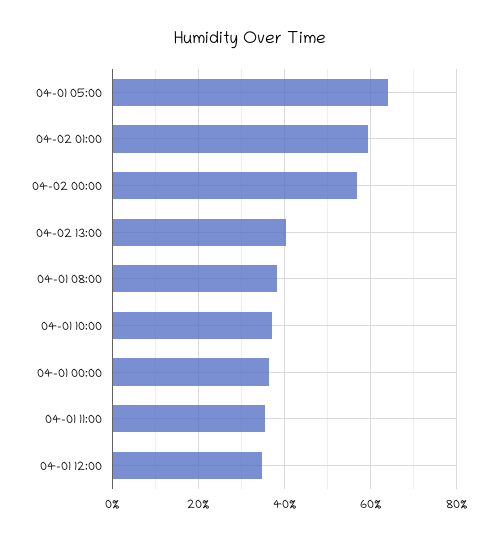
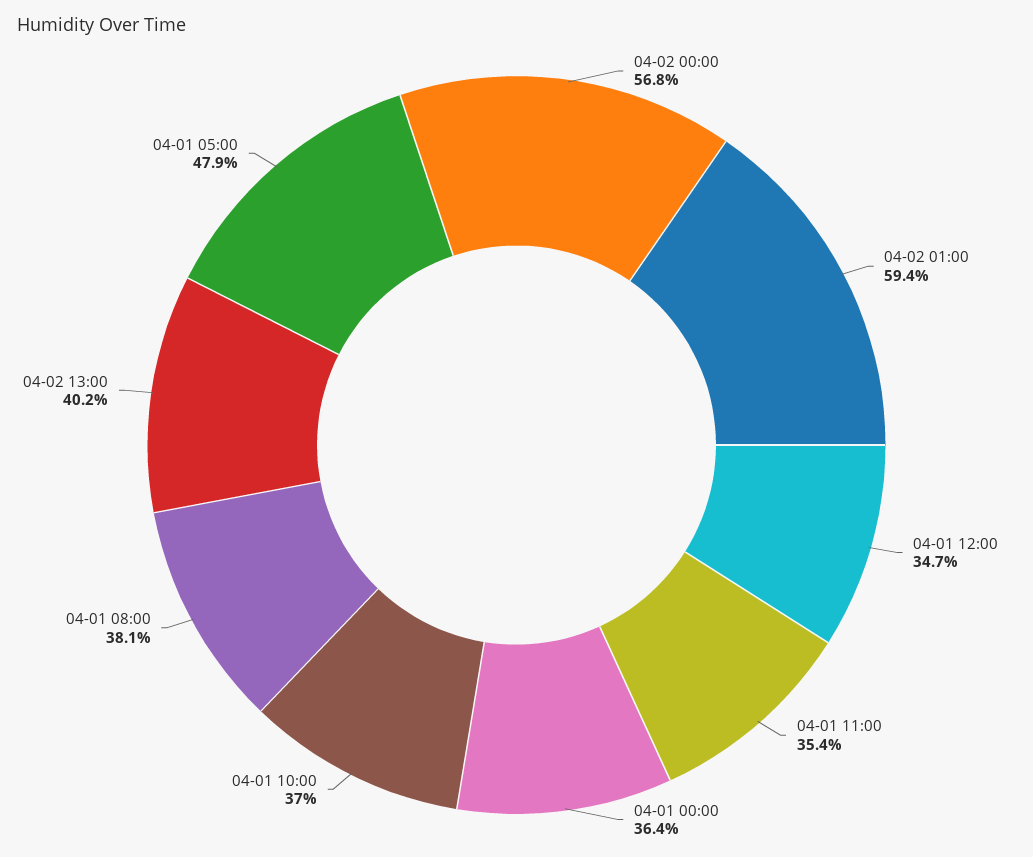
  {
-   "04-01 05:00": 64,
+   "04-01 05:00": 47.9,
    "04-02 01:00": 59.4,
    "04-02 00:00": 56.8,
    "04-02 13:00": 40.2,
    "04-01 08:00": 38.1,
    "04-01 10:00": 37,
    "04-01 00:00": 36.4,
    "04-01 11:00": 35.4,
    "04-01 12:00": 34.7
  }

